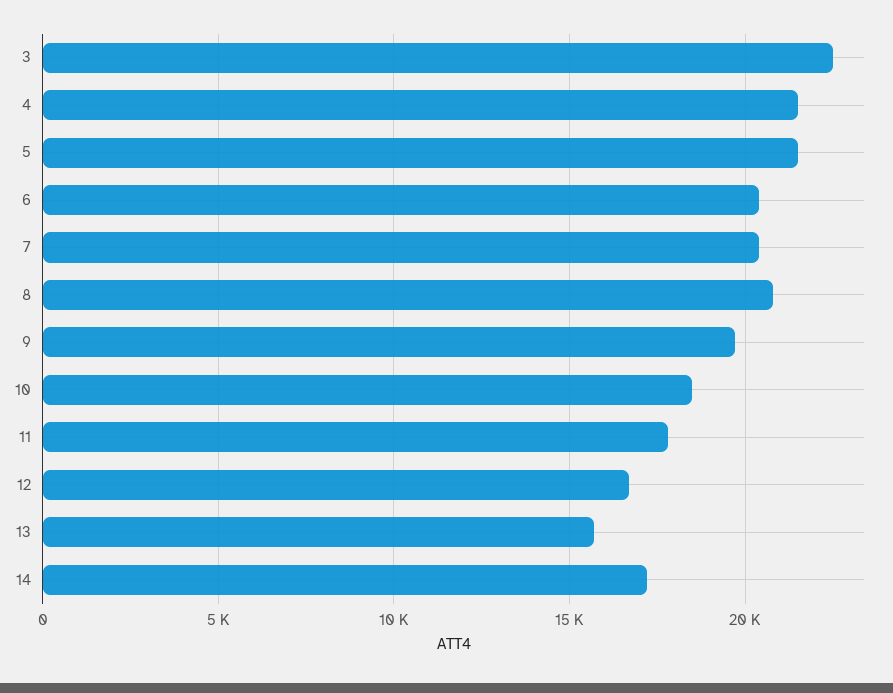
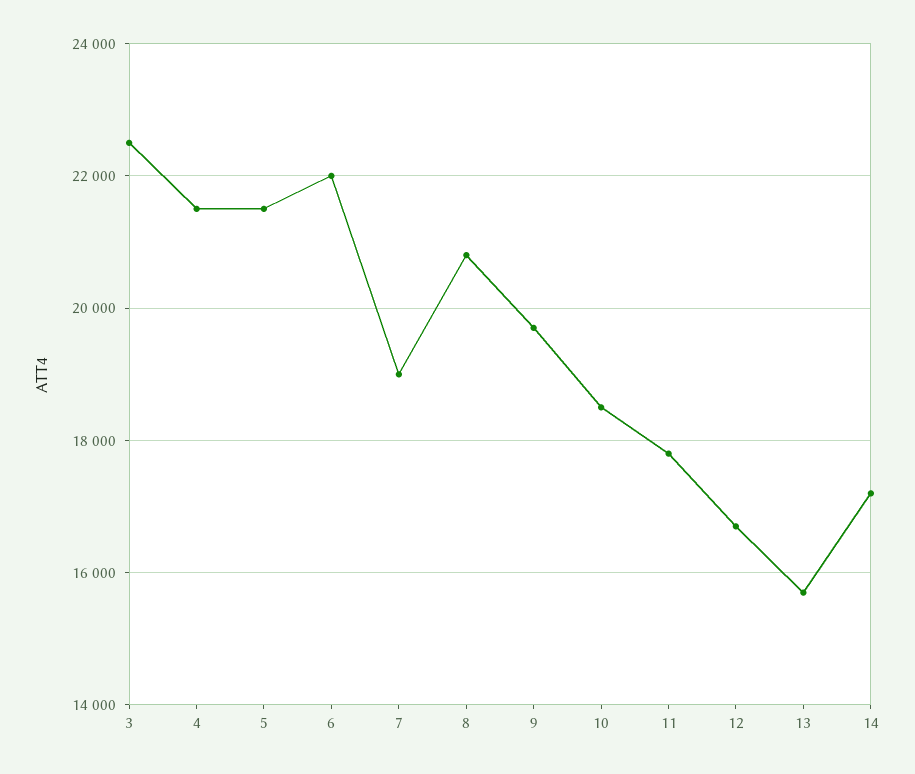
  {
    "3": 22600,
    "4": 21600,
    "5": 21600,
-   "6": 20500,
+   "6": 22000,
-   "7": 20500,
+   "7": 19000,
    "8": 20800,
    "9": 19800,
    "10": 18600,
    "11": 17800,
    "12": 16800,
    "13": 15800,
    "14": 17200
  }

